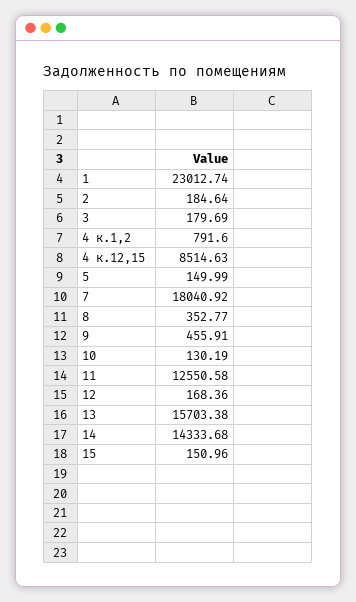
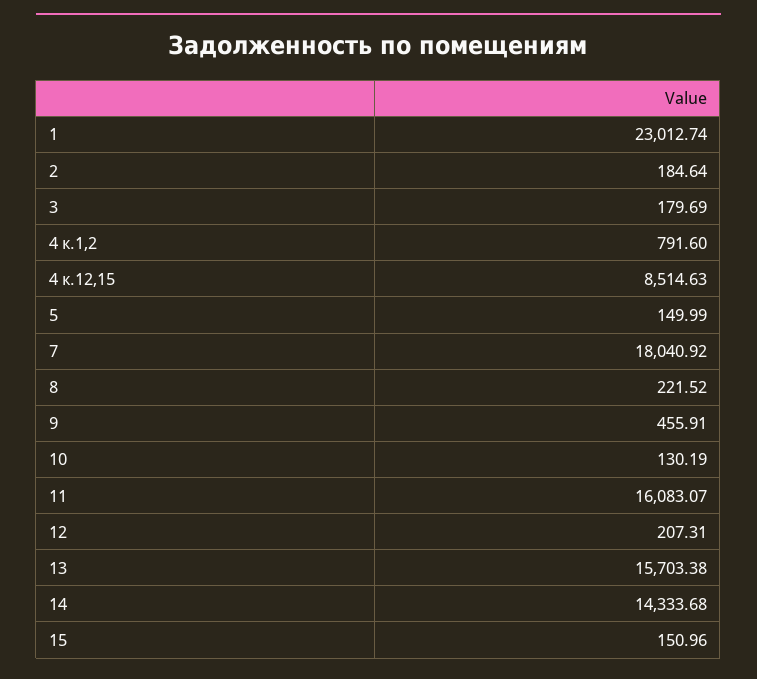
  {
    "1": 23012.74,
    "2": 184.64,
    "3": 179.69,
    "4 к.1,2": 791.6,
    "4 к.12,15": 8514.63,
    "5": 149.99,
    "7": 18040.92,
-   "8": 352.77,
+   "8": 221.52,
    "9": 455.91,
    "10": 130.19,
-   "11": 12550.58,
+   "11": 16083.07,
-   "12": 168.36,
+   "12": 207.31,
    "13": 15703.38,
    "14": 14333.68,
    "15": 150.96
  }

